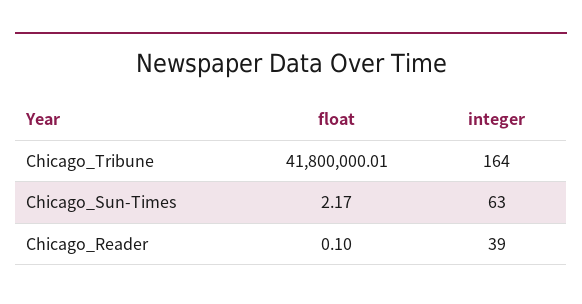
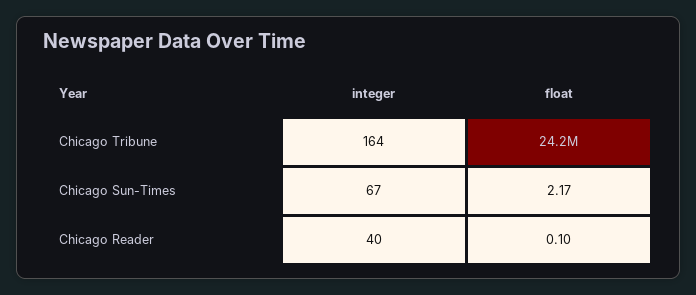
  {
    "float": {
-     "Chicago_Tribune": 41800000.01,
+     "Chicago_Tribune": 24200000,
      "Chicago_Sun-Times": 2.17,
      "Chicago_Reader": 0.1
    },
    "integer": {
      "Chicago_Tribune": 164,
-     "Chicago_Sun-Times": 63,
+     "Chicago_Sun-Times": 67,
-     "Chicago_Reader": 39
+     "Chicago_Reader": 40
    }
  }

